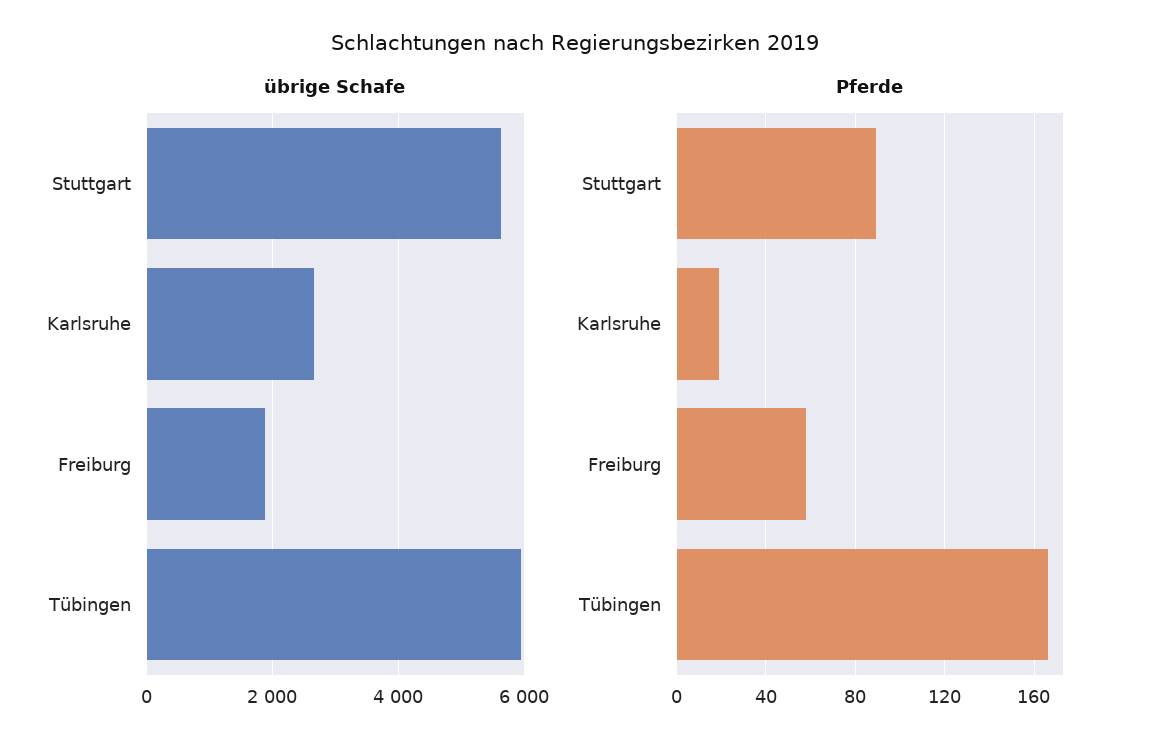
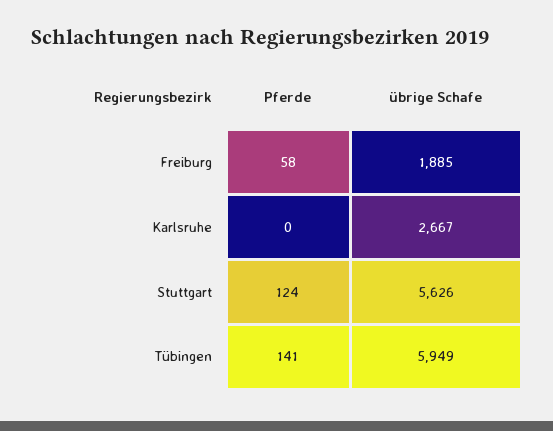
  {
    "übrige Schafe": {
      "Stuttgart": 5626,
      "Karlsruhe": 2667,
      "Freiburg": 1885,
      "Tübingen": 5949
    },
    "Pferde": {
-     "Stuttgart": 90,
+     "Stuttgart": 124,
-     "Karlsruhe": 20,
+     "Karlsruhe": 0,
      "Freiburg": 58,
-     "Tübingen": 165
+     "Tübingen": 141
    }
  }

